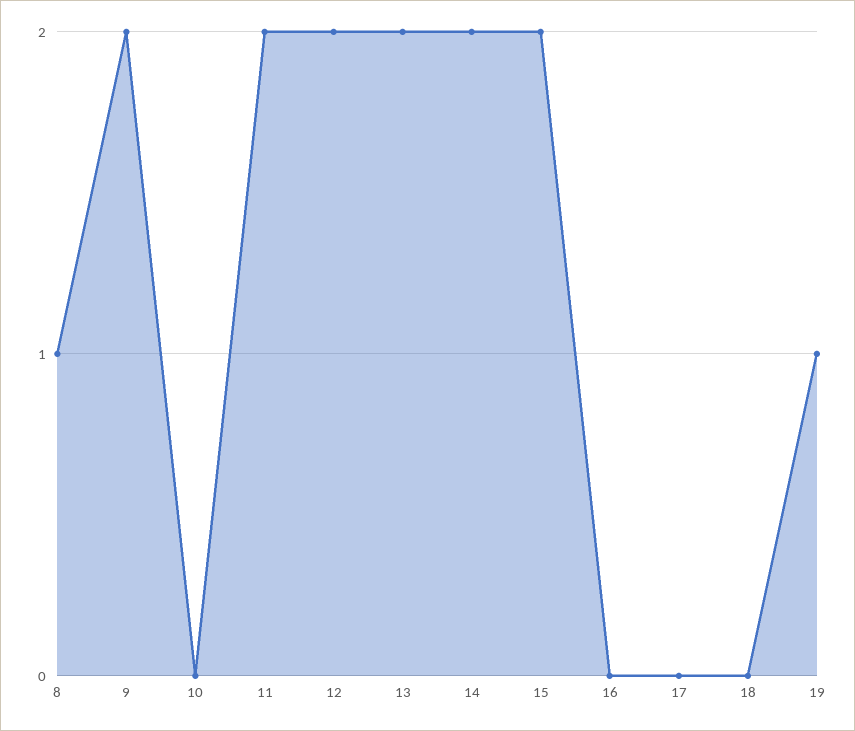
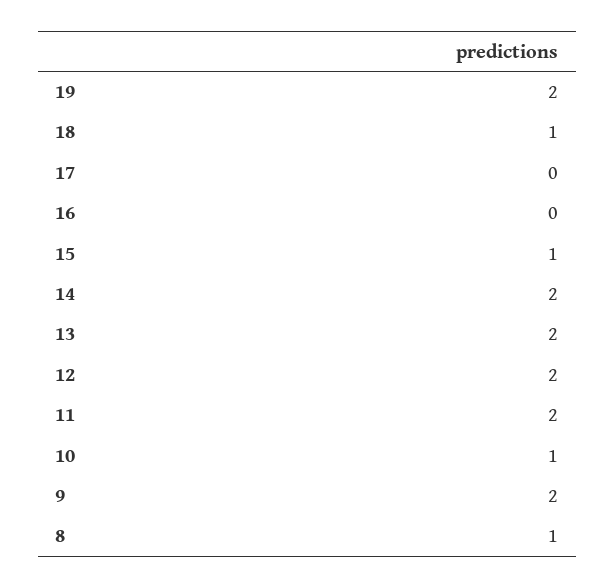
  {
    "8": 1,
    "9": 2,
-   "10": 0,
+   "10": 1,
    "11": 2,
    "12": 2,
    "13": 2,
    "14": 2,
-   "15": 2,
+   "15": 1,
    "16": 0,
    "17": 0,
-   "18": 0,
+   "18": 1,
-   "19": 1
+   "19": 2
  }

